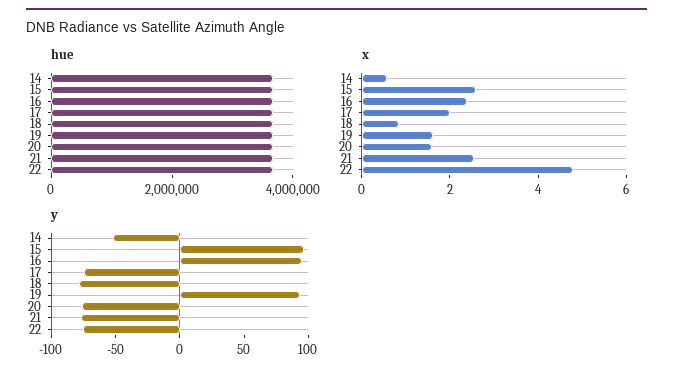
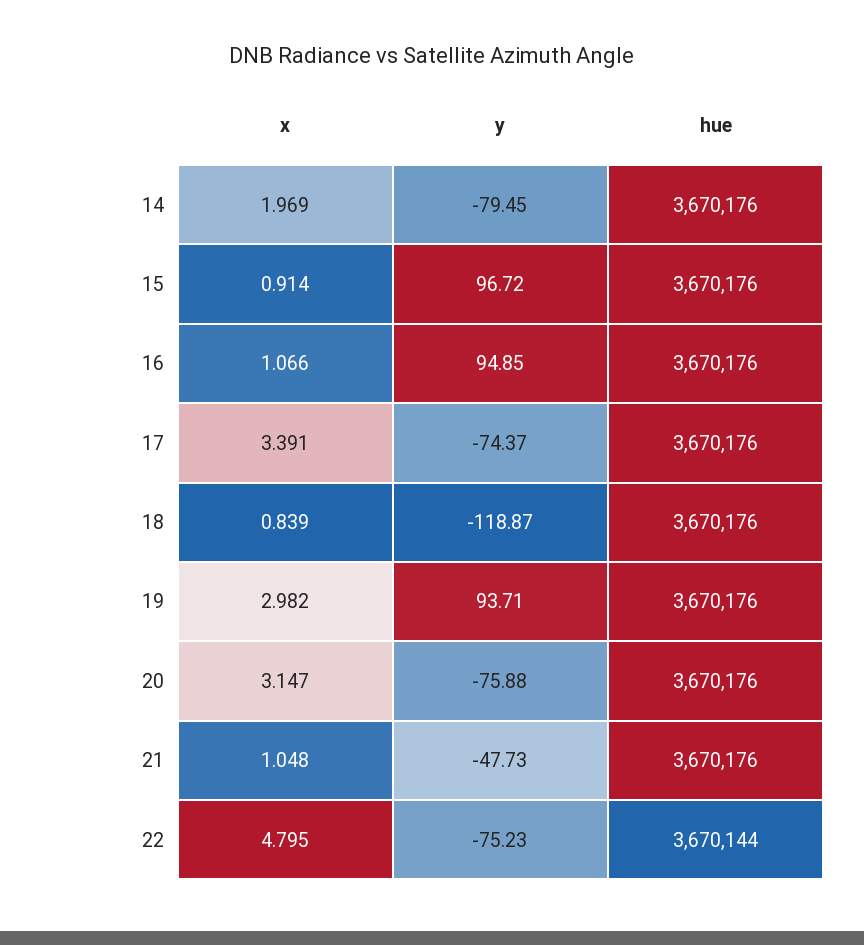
  {
    "hue": {
      "14": 3670176,
      "15": 3670176,
      "16": 3670176,
      "17": 3670176,
      "18": 3670176,
      "19": 3670176,
      "20": 3670176,
      "21": 3670176,
      "22": 3670144
    },
    "x": {
-     "14": 0.5,
+     "14": 1.969,
-     "15": 2.5,
+     "15": 0.914,
-     "16": 2.5,
+     "16": 1.066,
-     "17": 2,
+     "17": 3.391,
      "18": 0.839,
-     "19": 1.5,
+     "19": 2.982,
-     "20": 1.5,
+     "20": 3.147,
-     "21": 2.5,
+     "21": 1.048,
      "22": 4.795
    },
    "y": {
-     "14": -50,
+     "14": -79.45,
      "15": 96.72,
      "16": 94.85,
      "17": -74.37,
-     "18": -80,
+     "18": -118.87,
      "19": 93.71,
      "20": -75.88,
-     "21": -80,
+     "21": -47.73,
      "22": -75.23
    }
  }

